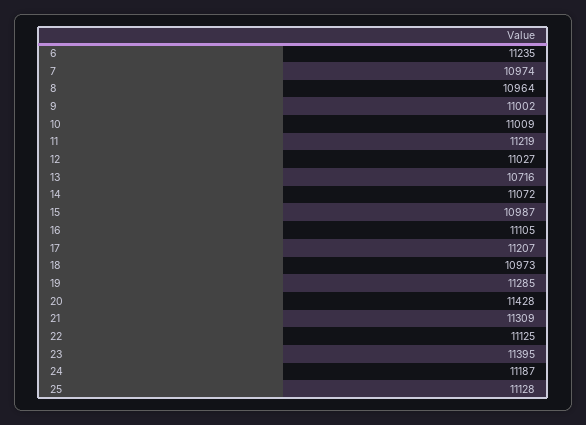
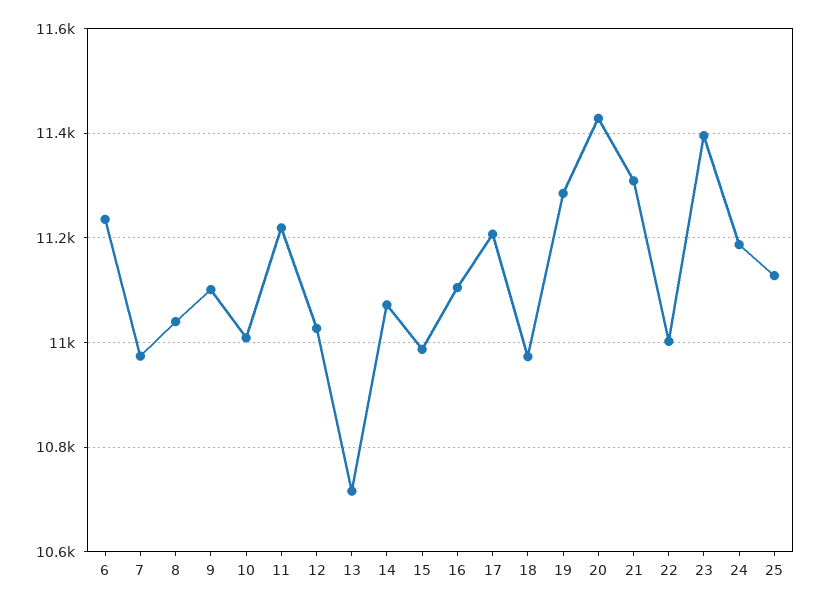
  {
    "6": 11235,
    "7": 10974,
-   "8": 10964,
+   "8": 11040,
-   "9": 11002,
+   "9": 11100,
    "10": 11009,
    "11": 11219,
    "12": 11027,
    "13": 10716,
    "14": 11072,
    "15": 10987,
    "16": 11105,
    "17": 11207,
    "18": 10973,
    "19": 11285,
    "20": 11428,
    "21": 11309,
-   "22": 11125,
+   "22": 11000,
    "23": 11395,
    "24": 11187,
    "25": 11128
  }

